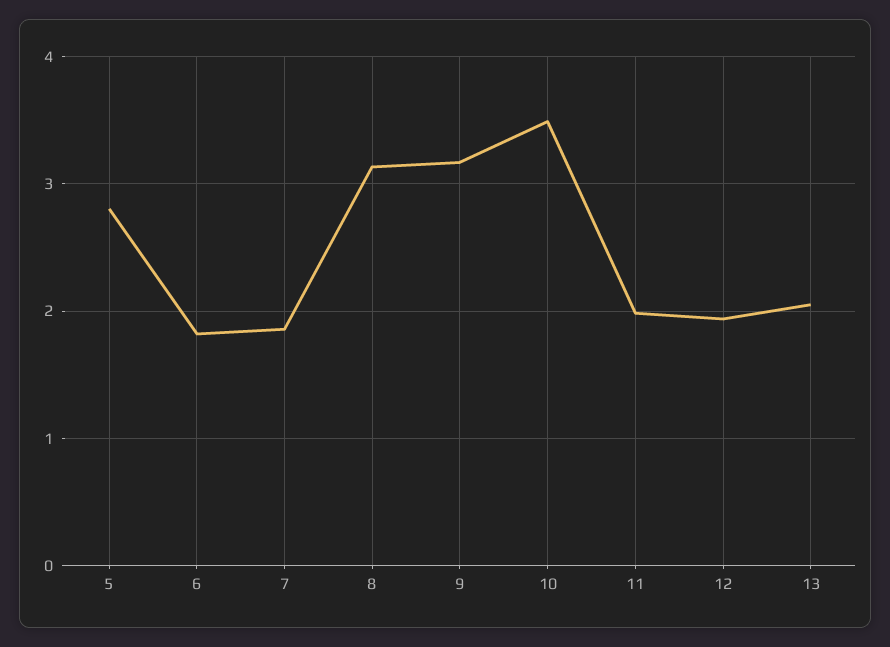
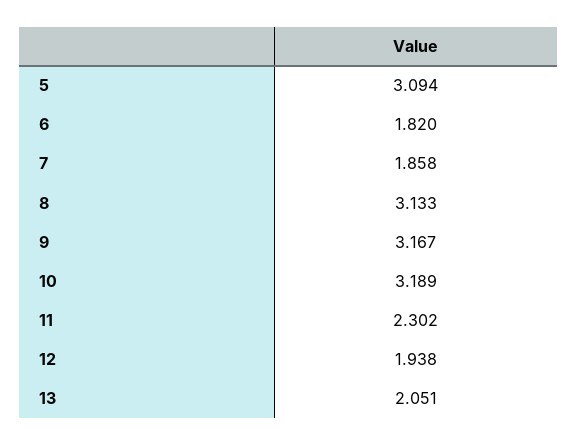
  {
-   "5": 2.8,
+   "5": 3.094,
    "6": 1.82,
    "7": 1.858,
    "8": 3.133,
    "9": 3.167,
-   "10": 3.5,
+   "10": 3.189,
-   "11": 2,
+   "11": 2.302,
    "12": 1.938,
    "13": 2.051
  }

